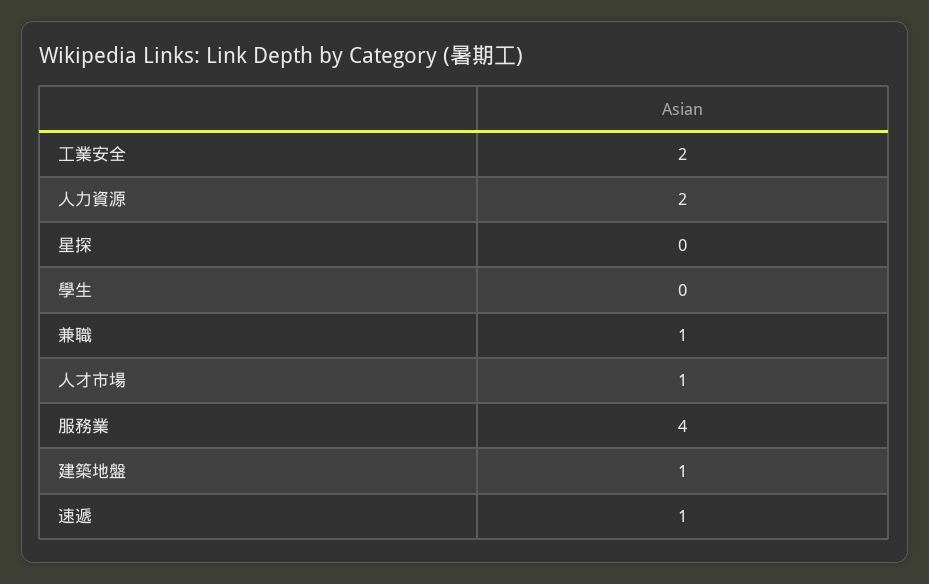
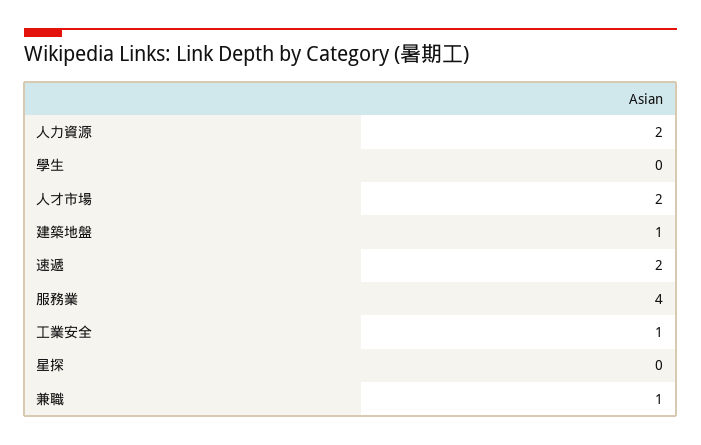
  {
-   "工業安全": 2,
+   "工業安全": 1,
    "人力資源": 2,
    "星探": 0,
    "學生": 0,
    "兼職": 1,
-   "人才市場": 1,
+   "人才市場": 2,
    "服務業": 4,
    "建築地盤": 1,
-   "速遞": 1
+   "速遞": 2
  }

